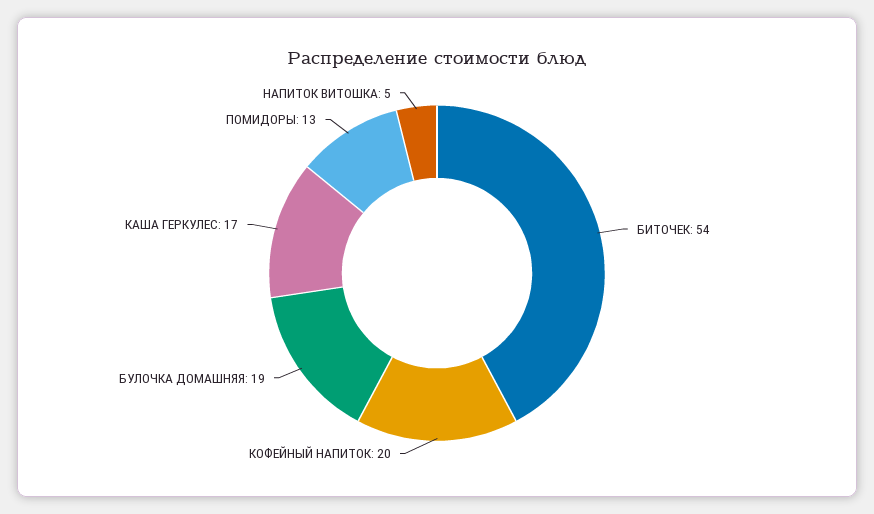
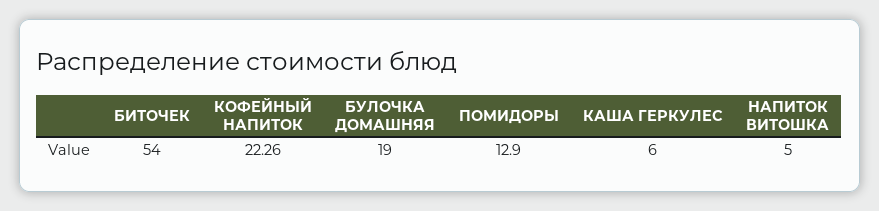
  {
    "БИТОЧЕК": 54,
-   "КОФЕЙНЫЙ НАПИТОК": 20,
+   "КОФЕЙНЫЙ НАПИТОК": 22.26,
    "БУЛОЧКА ДОМАШНЯЯ": 19,
-   "КАША ГЕРКУЛЕС": 17,
+   "КАША ГЕРКУЛЕС": 6,
    "ПОМИДОРЫ": 12.9,
    "НАПИТОК ВИТОШКА": 5
  }

